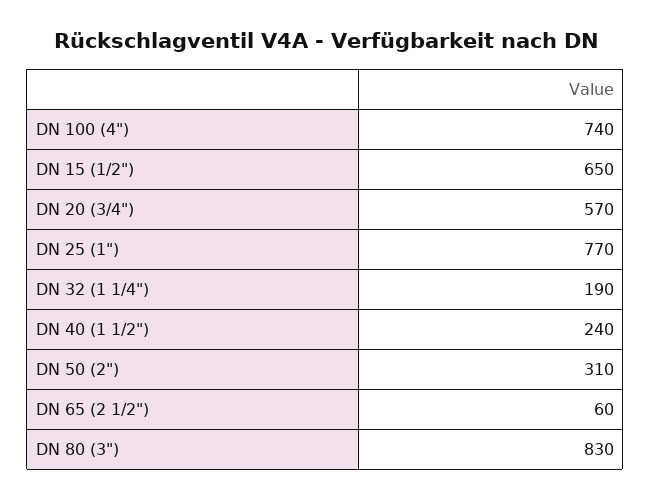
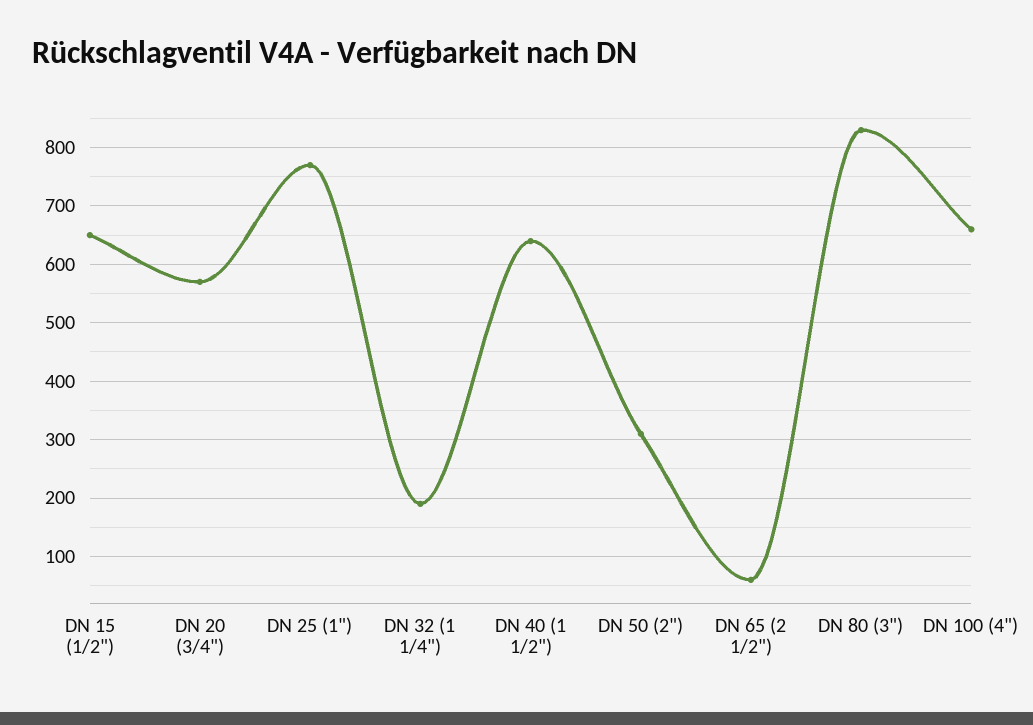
  {
-   "DN 100 (4\")": 740,
+   "DN 100 (4\")": 660,
    "DN 15 (1/2\")": 650,
    "DN 20 (3/4\")": 570,
    "DN 25 (1\")": 770,
    "DN 32 (1 1/4\")": 190,
-   "DN 40 (1 1/2\")": 240,
+   "DN 40 (1 1/2\")": 640,
    "DN 50 (2\")": 310,
    "DN 65 (2 1/2\")": 60,
    "DN 80 (3\")": 830
  }

